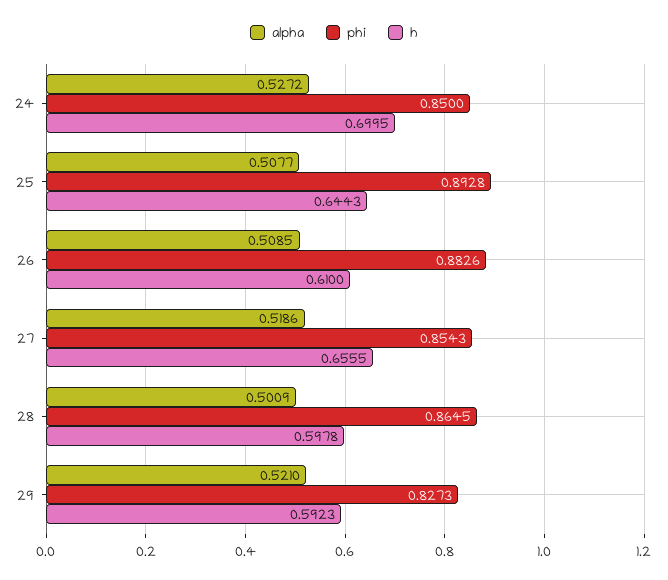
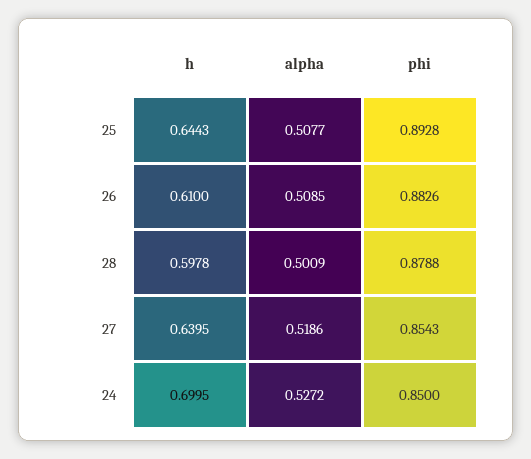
  {
    "alpha": {
      "24": 0.5272,
      "25": 0.5077,
      "26": 0.5085,
      "27": 0.5186,
-     "28": 0.5009,
+     "28": 0.5009
-     "29": 0.521
    },
    "phi": {
      "24": 0.85,
      "25": 0.8928,
      "26": 0.8826,
      "27": 0.8543,
-     "28": 0.8645,
+     "28": 0.8788
-     "29": 0.8273
    },
    "h": {
      "24": 0.6995,
      "25": 0.6443,
      "26": 0.61,
-     "27": 0.6555,
+     "27": 0.6395,
-     "28": 0.5978,
+     "28": 0.5978
-     "29": 0.5923
    }
  }

